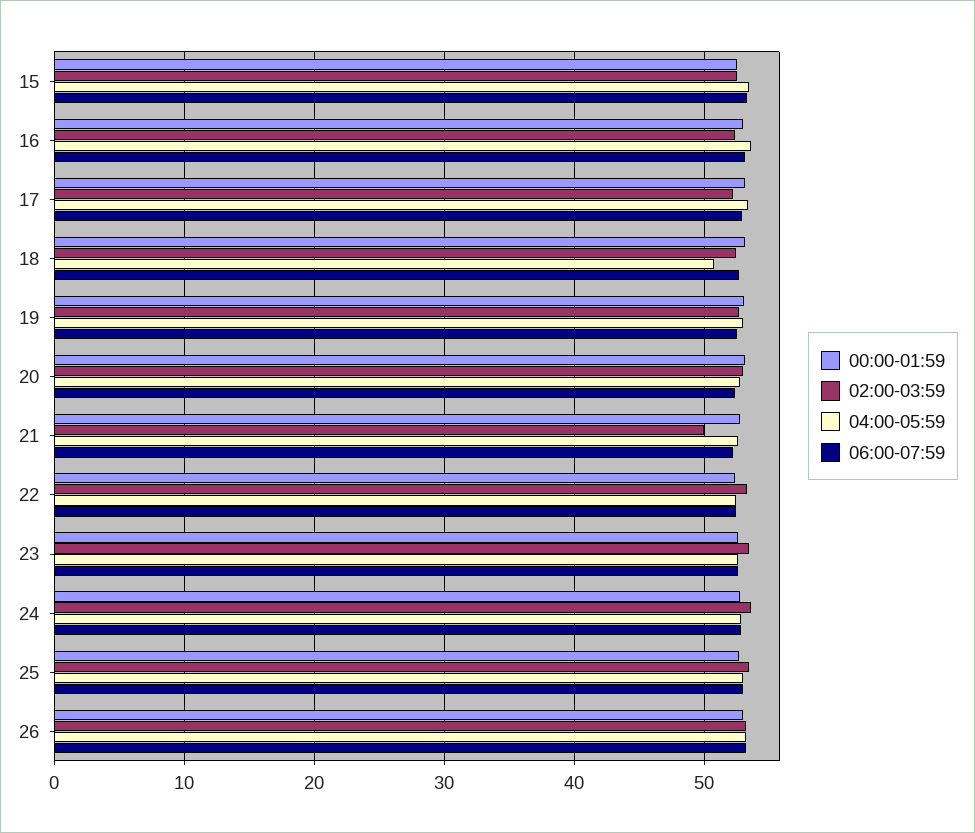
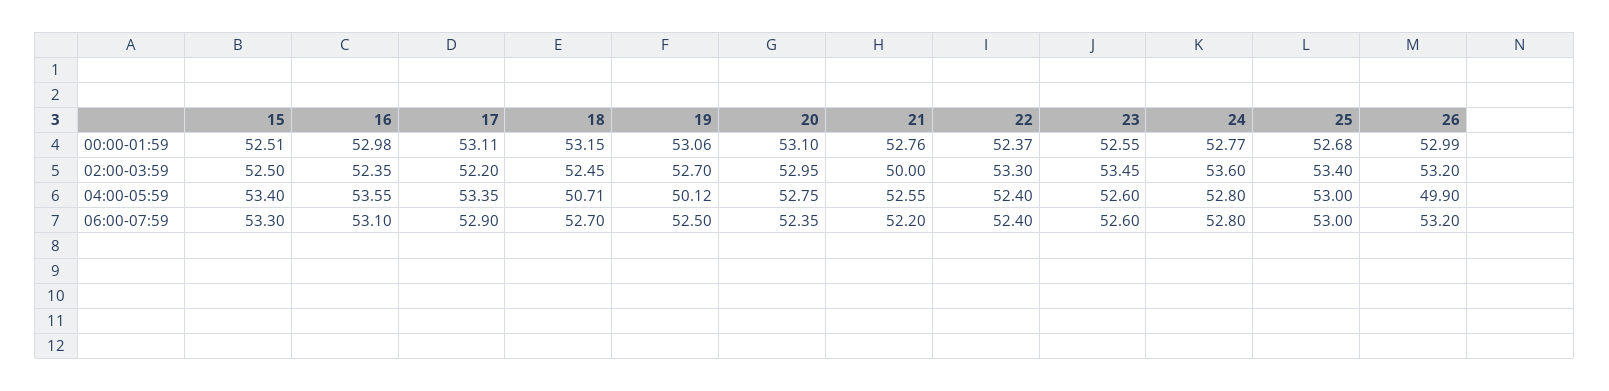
  {
    "00:00-01:59": {
      "15": 52.51,
      "16": 52.98,
      "17": 53.11,
      "18": 53.15,
      "19": 53.06,
      "20": 53.1,
      "21": 52.76,
      "22": 52.37,
      "23": 52.55,
      "24": 52.77,
      "25": 52.68,
      "26": 52.99
    },
    "02:00-03:59": {
      "15": 52.5,
      "16": 52.35,
      "17": 52.2,
      "18": 52.45,
      "19": 52.7,
      "20": 52.95,
      "21": 50,
      "22": 53.3,
      "23": 53.45,
      "24": 53.6,
      "25": 53.4,
      "26": 53.2
    },
    "04:00-05:59": {
      "15": 53.4,
      "16": 53.55,
      "17": 53.35,
      "18": 50.71,
-     "19": 53,
+     "19": 50.12,
      "20": 52.75,
      "21": 52.55,
      "22": 52.4,
      "23": 52.6,
      "24": 52.8,
      "25": 53,
-     "26": 53
+     "26": 49.9
    },
    "06:00-07:59": {
      "15": 53.3,
      "16": 53.1,
      "17": 52.9,
      "18": 52.7,
      "19": 52.5,
      "20": 52.35,
      "21": 52.2,
      "22": 52.4,
      "23": 52.6,
      "24": 52.8,
      "25": 53,
      "26": 53.2
    }
  }

